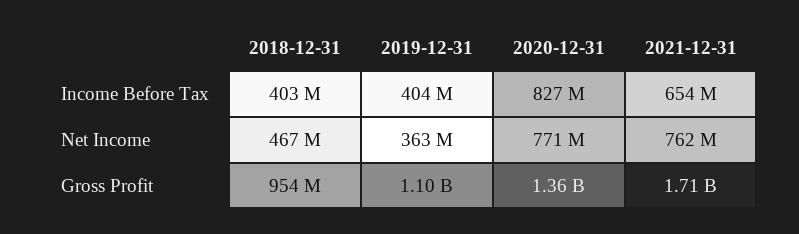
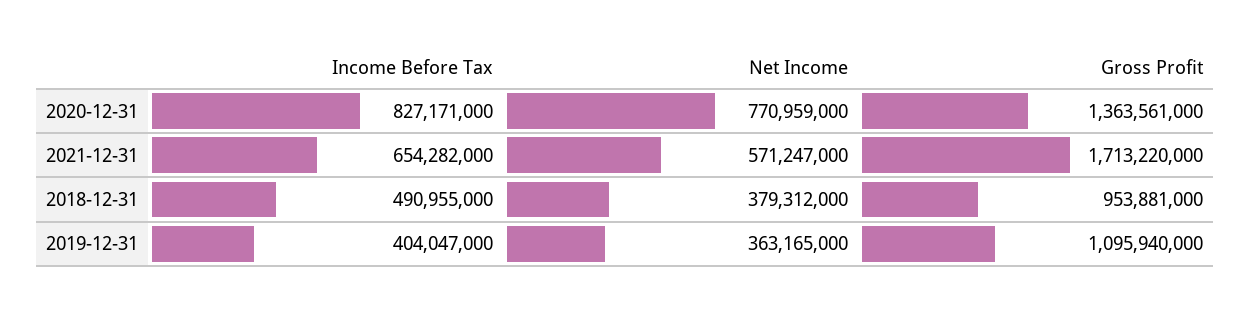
  {
    "2018-12-31": {
-     "Income Before Tax": 403000000,
+     "Income Before Tax": 490955000,
-     "Net Income": 467000000,
+     "Net Income": 379312000,
      "Gross Profit": 953881000
    },
    "2019-12-31": {
      "Income Before Tax": 404047000,
      "Net Income": 363165000,
      "Gross Profit": 1095940000
    },
    "2020-12-31": {
      "Income Before Tax": 827171000,
      "Net Income": 770959000,
      "Gross Profit": 1363561000
    },
    "2021-12-31": {
      "Income Before Tax": 654282000,
-     "Net Income": 762000000,
+     "Net Income": 571247000,
      "Gross Profit": 1713220000
    }
  }

